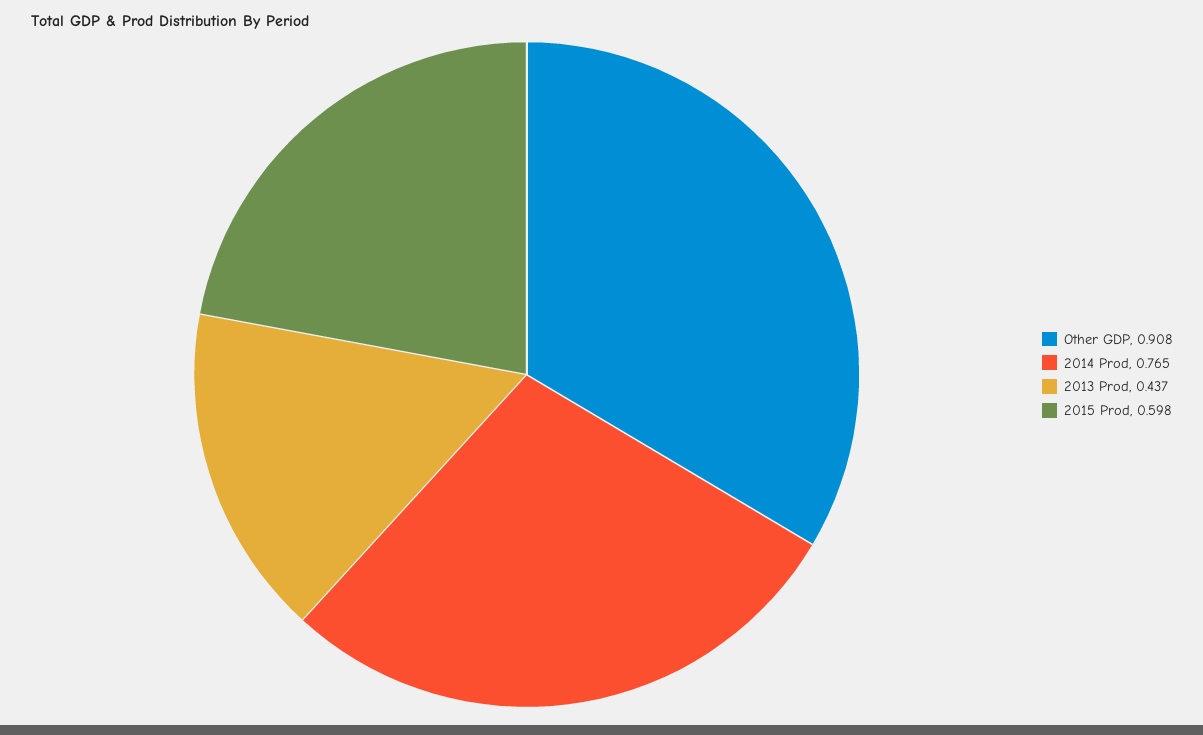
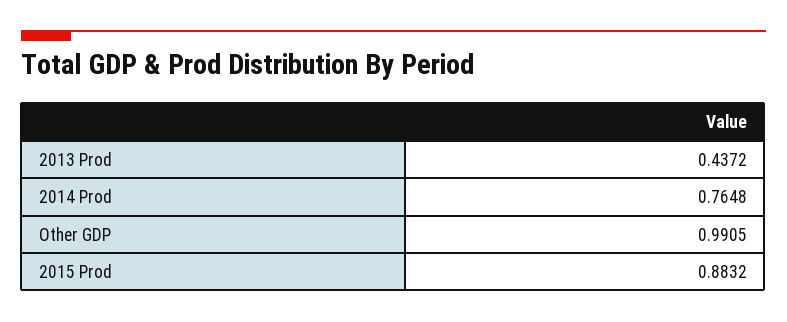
  {
-   "Other GDP": 0.908,
+   "Other GDP": 0.9905,
    "2014 Prod": 0.7648,
    "2013 Prod": 0.4372,
-   "2015 Prod": 0.598
+   "2015 Prod": 0.8832
  }

